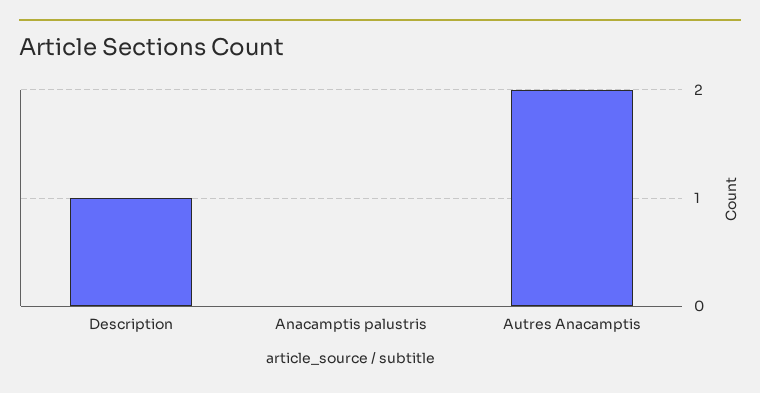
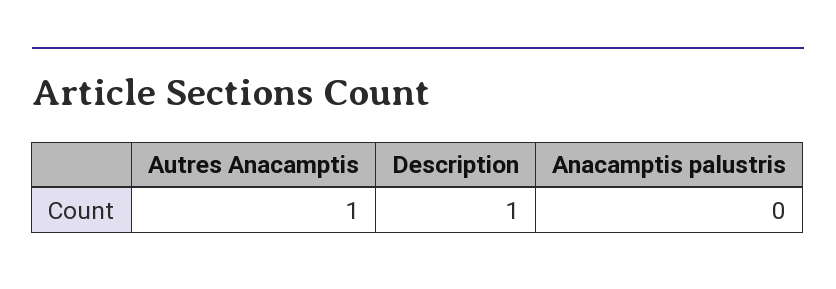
  {
    "Description": 1,
    "Anacamptis palustris": 0,
-   "Autres Anacamptis": 2
+   "Autres Anacamptis": 1
  }

